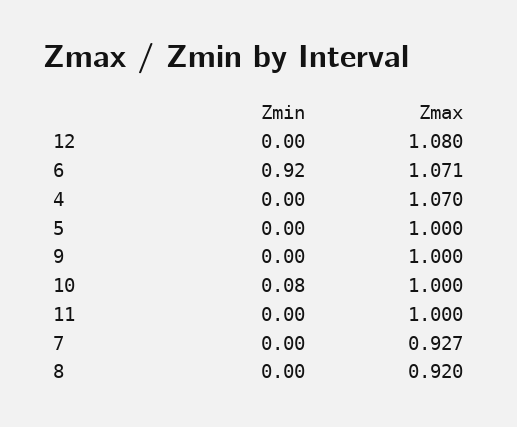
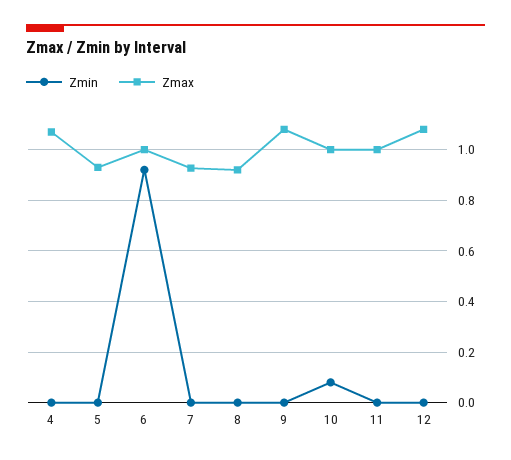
  {
    "Zmin": {
      "12": 0,
      "6": 0.92,
      "4": 0,
      "5": 0,
      "9": 0,
      "10": 0.08,
      "11": 0,
      "7": 0,
      "8": 0
    },
    "Zmax": {
      "12": 1.08,
-     "6": 1.071,
+     "6": 1,
      "4": 1.07,
-     "5": 1,
+     "5": 0.925,
-     "9": 1,
+     "9": 1.075,
      "10": 1,
      "11": 1,
      "7": 0.927,
      "8": 0.92
    }
  }

